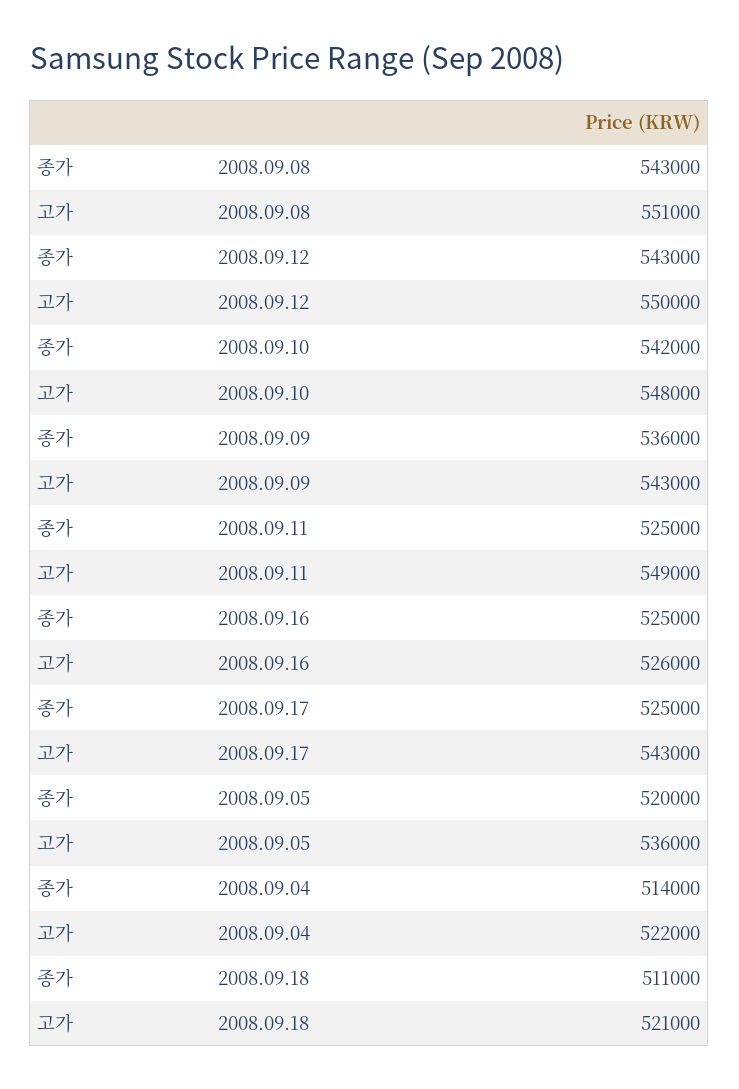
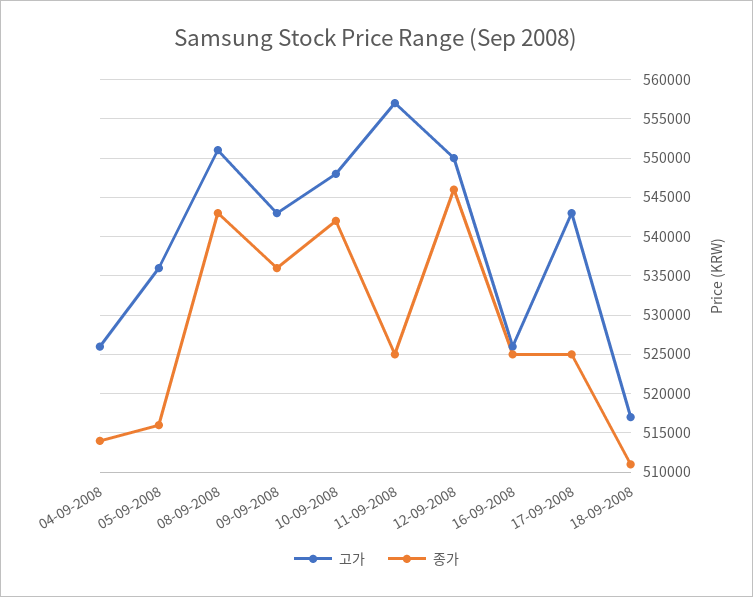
  {
    "종가": {
      "2008.09.08": 543000,
-     "2008.09.12": 543000,
+     "2008.09.12": 546000,
      "2008.09.10": 542000,
      "2008.09.09": 536000,
      "2008.09.11": 525000,
      "2008.09.16": 525000,
      "2008.09.17": 525000,
-     "2008.09.05": 520000,
+     "2008.09.05": 516000,
      "2008.09.04": 514000,
      "2008.09.18": 511000
    },
    "고가": {
      "2008.09.08": 551000,
      "2008.09.12": 550000,
      "2008.09.10": 548000,
      "2008.09.09": 543000,
-     "2008.09.11": 549000,
+     "2008.09.11": 557000,
      "2008.09.16": 526000,
      "2008.09.17": 543000,
      "2008.09.05": 536000,
-     "2008.09.04": 522000,
+     "2008.09.04": 526000,
-     "2008.09.18": 521000
+     "2008.09.18": 517000
    }
  }

